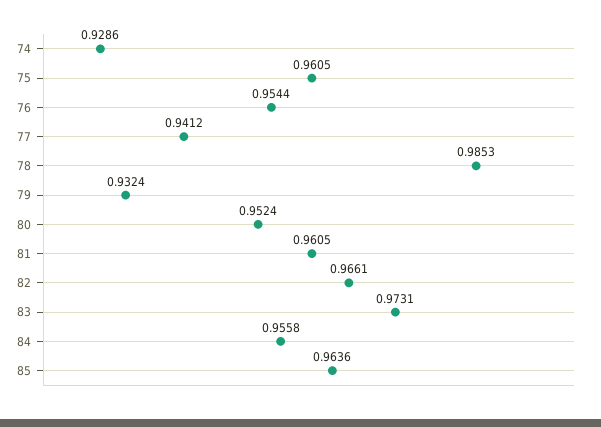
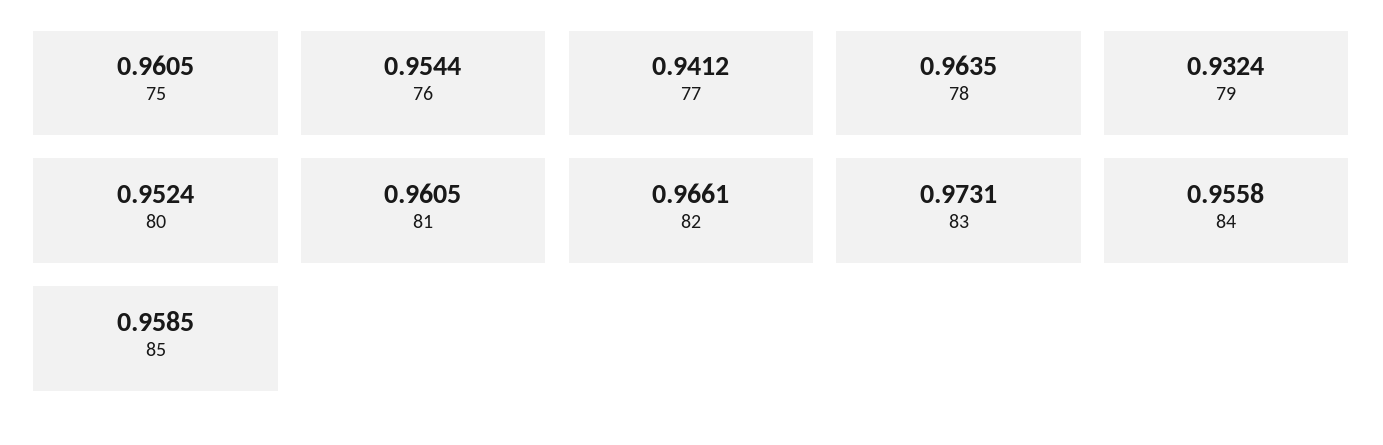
  {
-   "74": 0.9286,
    "75": 0.9605,
    "76": 0.9544,
    "77": 0.9412,
-   "78": 0.9853,
+   "78": 0.9635,
    "79": 0.9324,
    "80": 0.9524,
    "81": 0.9605,
    "82": 0.9661,
    "83": 0.9731,
    "84": 0.9558,
-   "85": 0.9636
+   "85": 0.9585
  }

